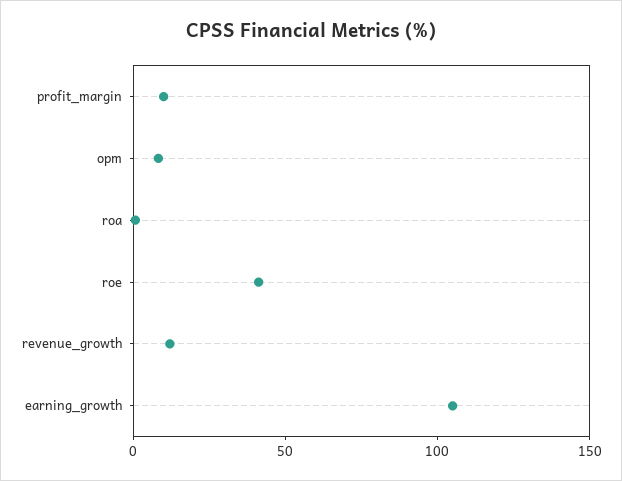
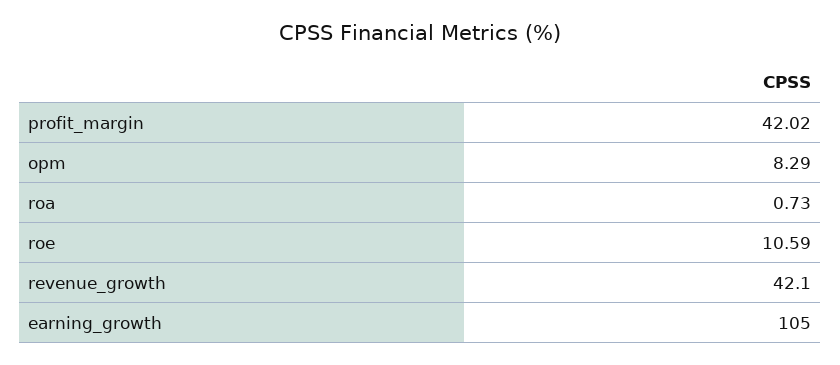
  {
-   "profit_margin": 10,
+   "profit_margin": 42.02,
    "opm": 8.29,
    "roa": 0.73,
-   "roe": 40,
+   "roe": 10.59,
-   "revenue_growth": 10,
+   "revenue_growth": 42.1,
    "earning_growth": 105
  }

